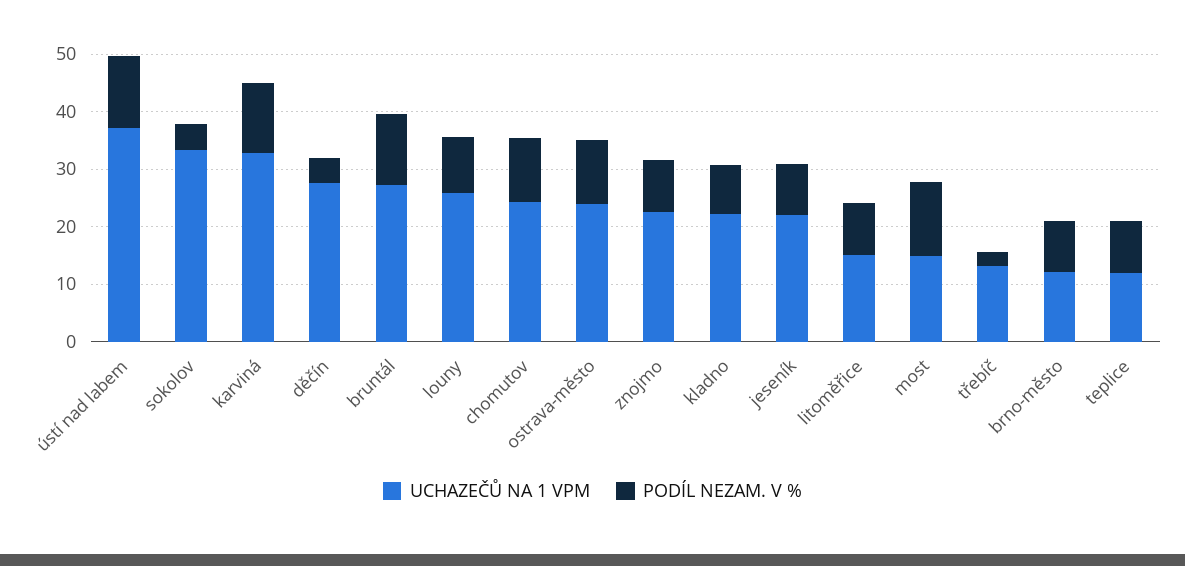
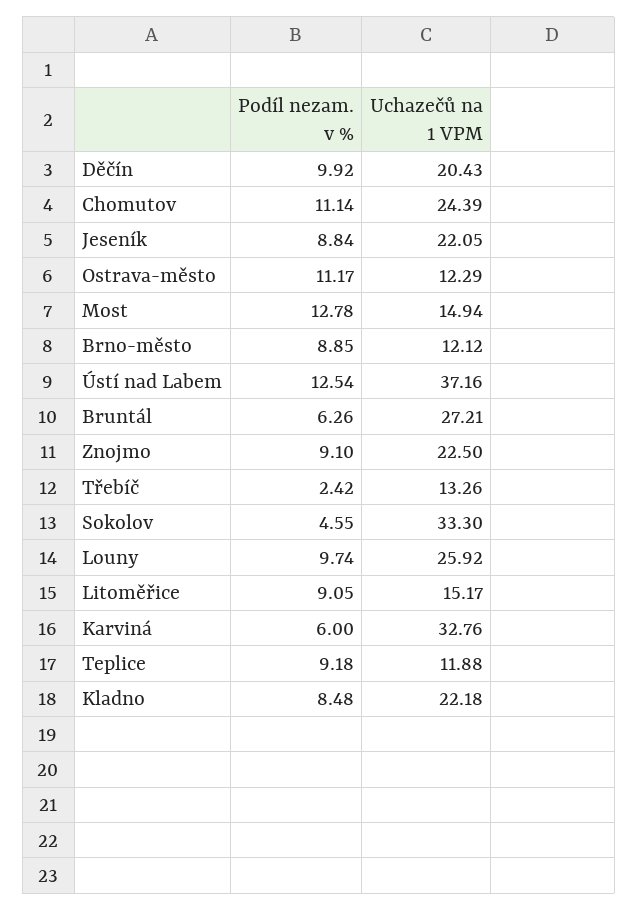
  {
    "UCHAZEČŮ NA 1 VPM": {
      "ústí nad labem": 37.16,
      "sokolov": 33.3,
      "karviná": 32.76,
-     "děčín": 28,
+     "děčín": 20.43,
      "bruntál": 27.21,
      "louny": 25.92,
      "chomutov": 24.39,
-     "ostrava-město": 24,
+     "ostrava-město": 12.29,
      "znojmo": 22.5,
      "kladno": 22.18,
      "jeseník": 22.05,
      "litoměřice": 15.17,
      "most": 14.94,
      "třebíč": 13.26,
      "brno-město": 12.12,
      "teplice": 11.88
    },
    "PODÍL NEZAM. V %": {
      "ústí nad labem": 12.54,
      "sokolov": 4.55,
-     "karviná": 12,
+     "karviná": 6,
-     "děčín": 4,
+     "děčín": 9.92,
-     "bruntál": 12,
+     "bruntál": 6.26,
      "louny": 9.74,
      "chomutov": 11.14,
      "ostrava-město": 11.17,
      "znojmo": 9.1,
      "kladno": 8.48,
      "jeseník": 8.84,
      "litoměřice": 9.05,
      "most": 12.78,
      "třebíč": 2.42,
      "brno-město": 8.85,
      "teplice": 9.18
    }
  }

